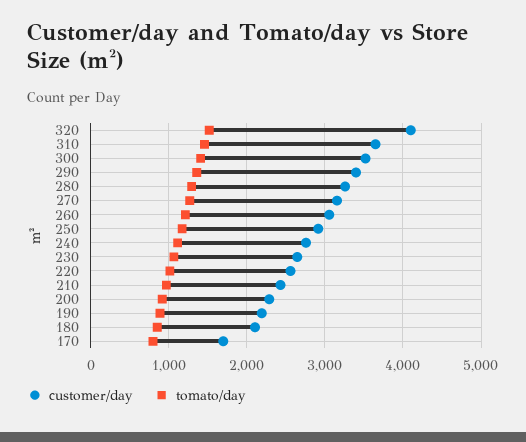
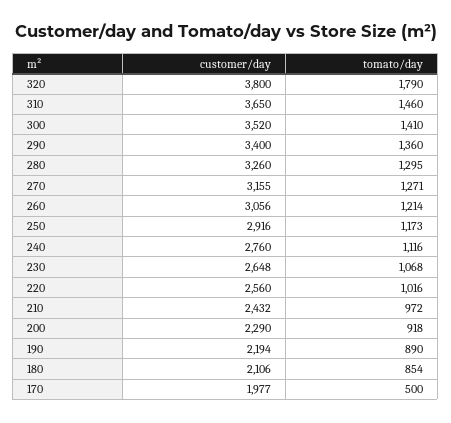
  {
    "customer/day": {
-     "320": 4100,
+     "320": 3800,
      "310": 3650,
      "300": 3520,
      "290": 3400,
      "280": 3260,
      "270": 3155,
      "260": 3056,
      "250": 2916,
      "240": 2760,
      "230": 2648,
      "220": 2560,
      "210": 2432,
      "200": 2290,
      "190": 2194,
      "180": 2106,
-     "170": 1700
+     "170": 1977
    },
    "tomato/day": {
-     "320": 1500,
+     "320": 1790,
      "310": 1460,
      "300": 1410,
      "290": 1360,
      "280": 1295,
      "270": 1271,
      "260": 1214,
      "250": 1173,
      "240": 1116,
      "230": 1068,
      "220": 1016,
      "210": 972,
      "200": 918,
      "190": 890,
      "180": 854,
-     "170": 800
+     "170": 500
    }
  }

